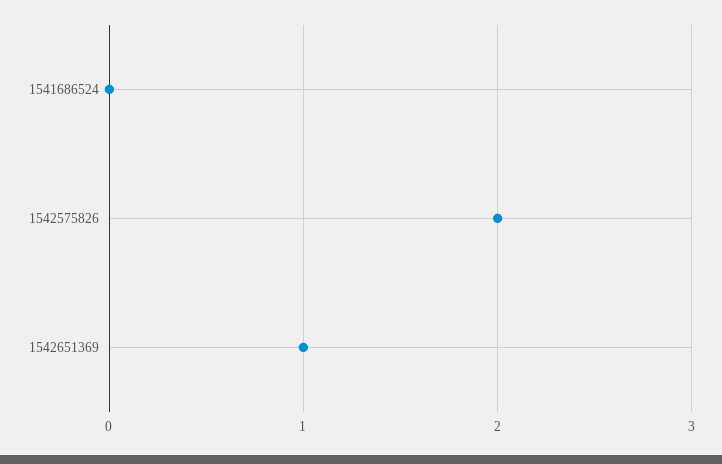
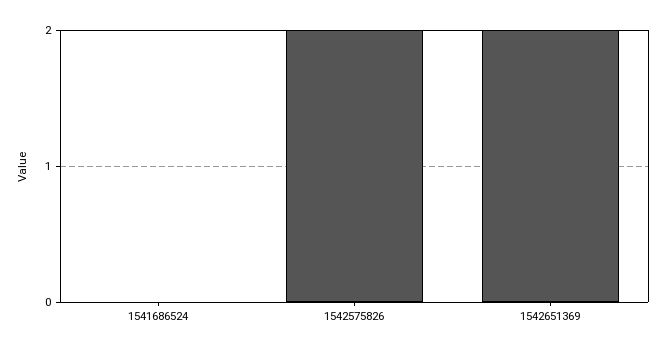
  {
    "1541686524": 0,
    "1542575826": 2,
-   "1542651369": 1
+   "1542651369": 2
  }

